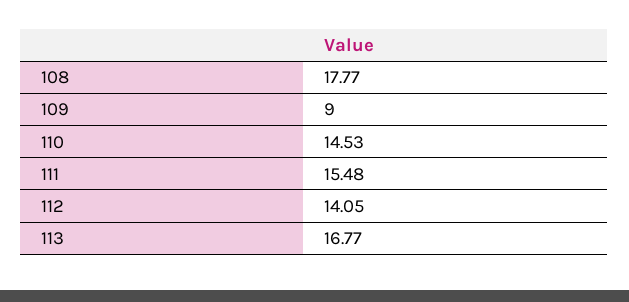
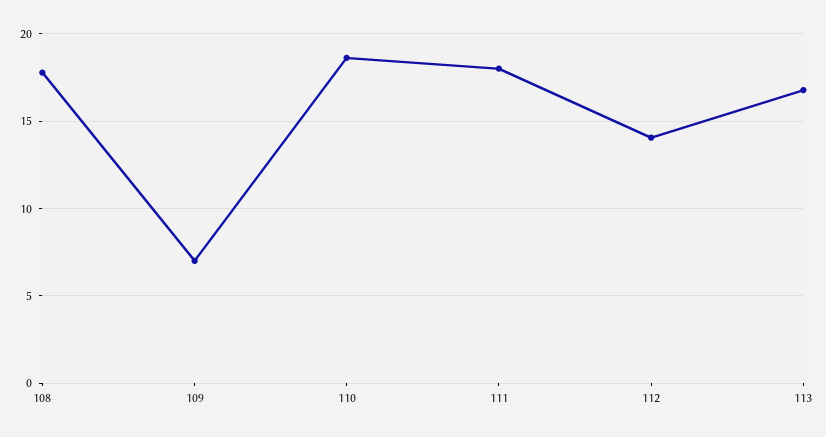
  {
    "108": 17.77,
-   "109": 9,
+   "109": 7,
-   "110": 14.53,
+   "110": 18.5,
-   "111": 15.48,
+   "111": 18,
    "112": 14.05,
    "113": 16.77
  }

